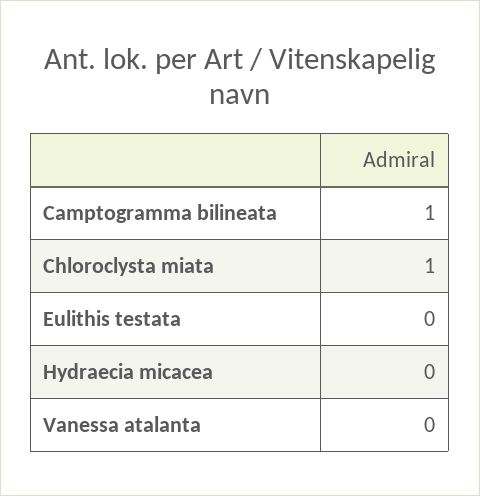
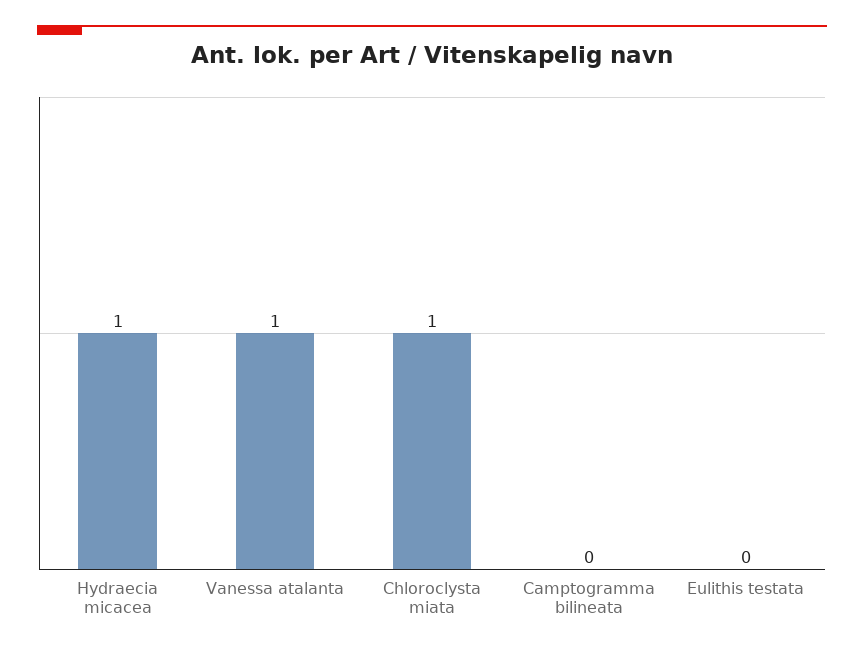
  {
-   "Camptogramma bilineata": 1,
+   "Camptogramma bilineata": 0,
    "Chloroclysta miata": 1,
    "Eulithis testata": 0,
-   "Hydraecia micacea": 0,
+   "Hydraecia micacea": 1,
-   "Vanessa atalanta": 0
+   "Vanessa atalanta": 1
  }

